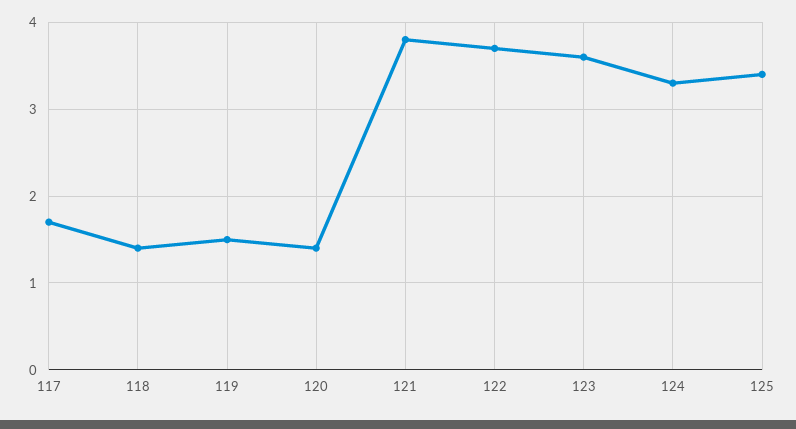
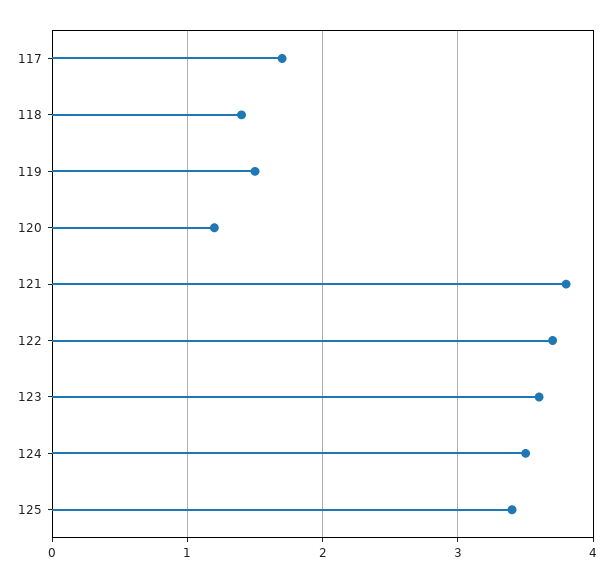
  {
    "117": 1.7,
    "118": 1.4,
    "119": 1.5,
-   "120": 1.4,
+   "120": 1.2,
    "121": 3.8,
    "122": 3.7,
    "123": 3.6,
-   "124": 3.3,
+   "124": 3.5,
    "125": 3.4
  }

